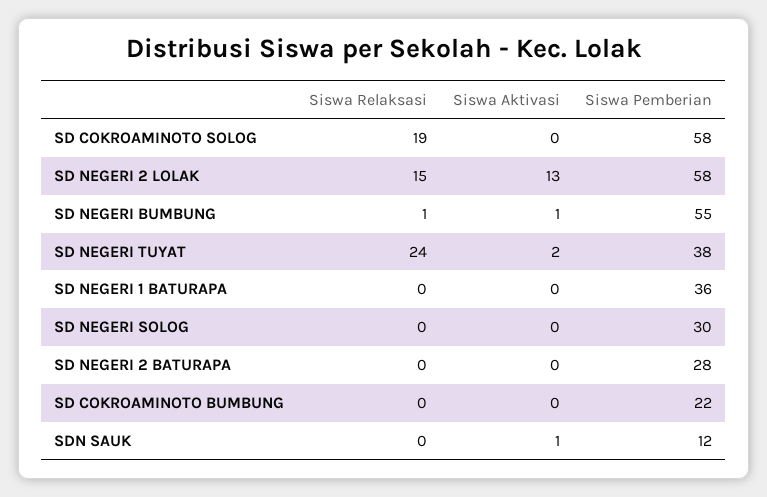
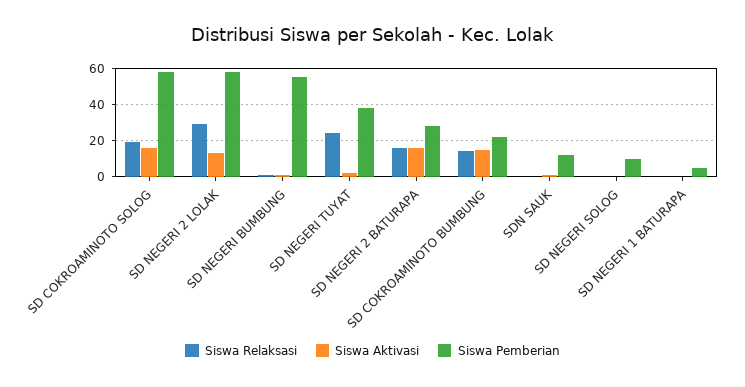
  {
    "Siswa Relaksasi": {
      "SD COKROAMINOTO SOLOG": 19,
-     "SD NEGERI 2 LOLAK": 15,
+     "SD NEGERI 2 LOLAK": 30,
      "SD NEGERI BUMBUNG": 1,
      "SD NEGERI TUYAT": 24,
      "SD NEGERI 1 BATURAPA": 0,
      "SD NEGERI SOLOG": 0,
-     "SD NEGERI 2 BATURAPA": 0,
+     "SD NEGERI 2 BATURAPA": 15,
-     "SD COKROAMINOTO BUMBUNG": 0,
+     "SD COKROAMINOTO BUMBUNG": 15,
      "SDN SAUK": 0
    },
    "Siswa Aktivasi": {
-     "SD COKROAMINOTO SOLOG": 0,
+     "SD COKROAMINOTO SOLOG": 15,
      "SD NEGERI 2 LOLAK": 13,
      "SD NEGERI BUMBUNG": 1,
      "SD NEGERI TUYAT": 2,
      "SD NEGERI 1 BATURAPA": 0,
      "SD NEGERI SOLOG": 0,
-     "SD NEGERI 2 BATURAPA": 0,
+     "SD NEGERI 2 BATURAPA": 15,
-     "SD COKROAMINOTO BUMBUNG": 0,
+     "SD COKROAMINOTO BUMBUNG": 15,
      "SDN SAUK": 1
    },
    "Siswa Pemberian": {
      "SD COKROAMINOTO SOLOG": 58,
      "SD NEGERI 2 LOLAK": 58,
      "SD NEGERI BUMBUNG": 55,
      "SD NEGERI TUYAT": 38,
-     "SD NEGERI 1 BATURAPA": 36,
+     "SD NEGERI 1 BATURAPA": 5,
-     "SD NEGERI SOLOG": 30,
+     "SD NEGERI SOLOG": 10,
      "SD NEGERI 2 BATURAPA": 28,
      "SD COKROAMINOTO BUMBUNG": 22,
      "SDN SAUK": 12
    }
  }

